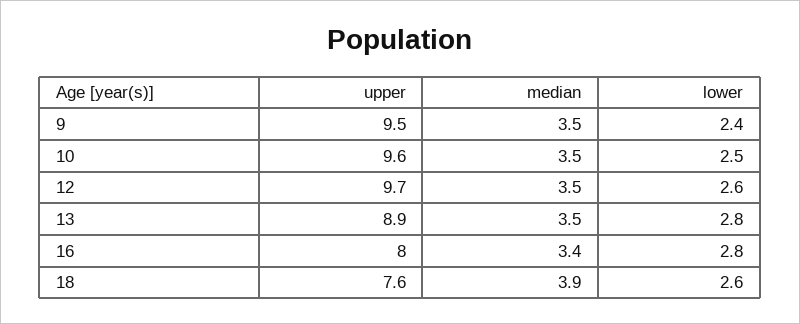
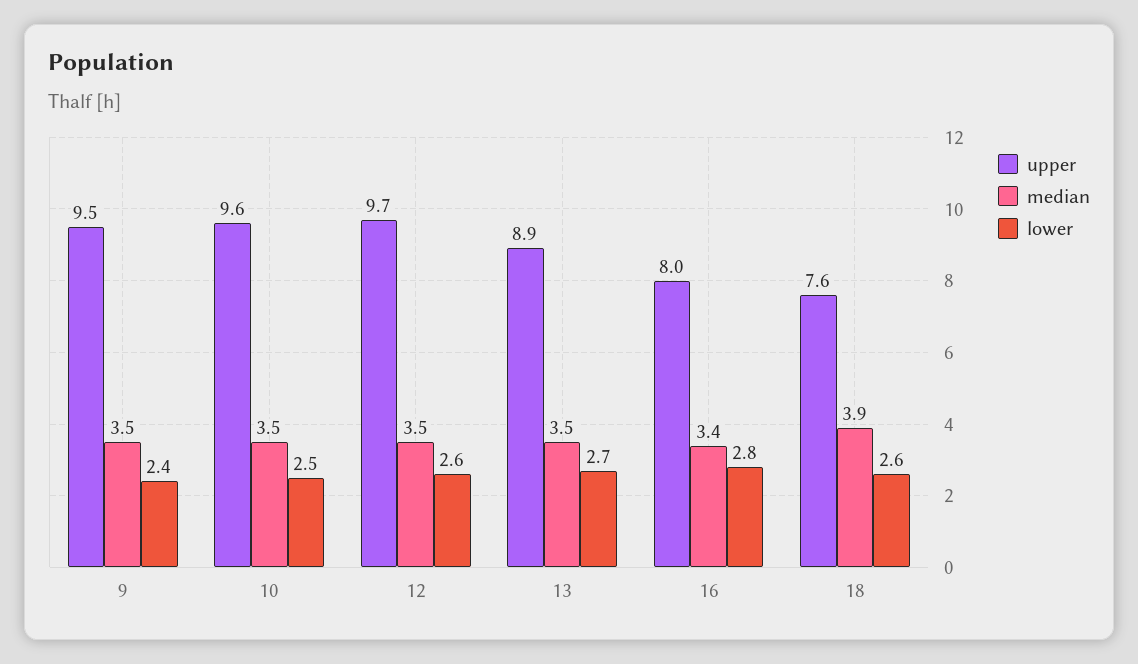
  {
    "upper": {
      "9": 9.5,
      "10": 9.6,
      "12": 9.7,
      "13": 8.9,
      "16": 8,
      "18": 7.6
    },
    "median": {
      "9": 3.5,
      "10": 3.5,
      "12": 3.5,
      "13": 3.5,
      "16": 3.4,
      "18": 3.9
    },
    "lower": {
      "9": 2.4,
      "10": 2.5,
      "12": 2.6,
-     "13": 2.8,
+     "13": 2.7,
      "16": 2.8,
      "18": 2.6
    }
  }

